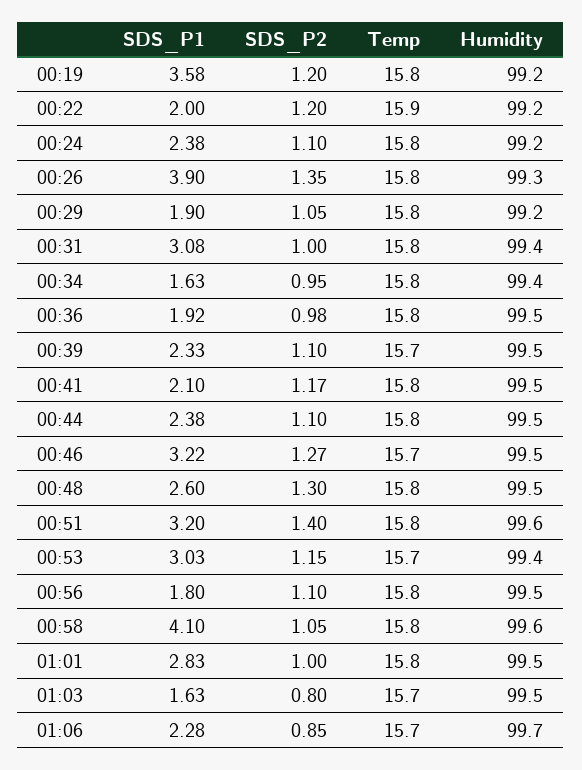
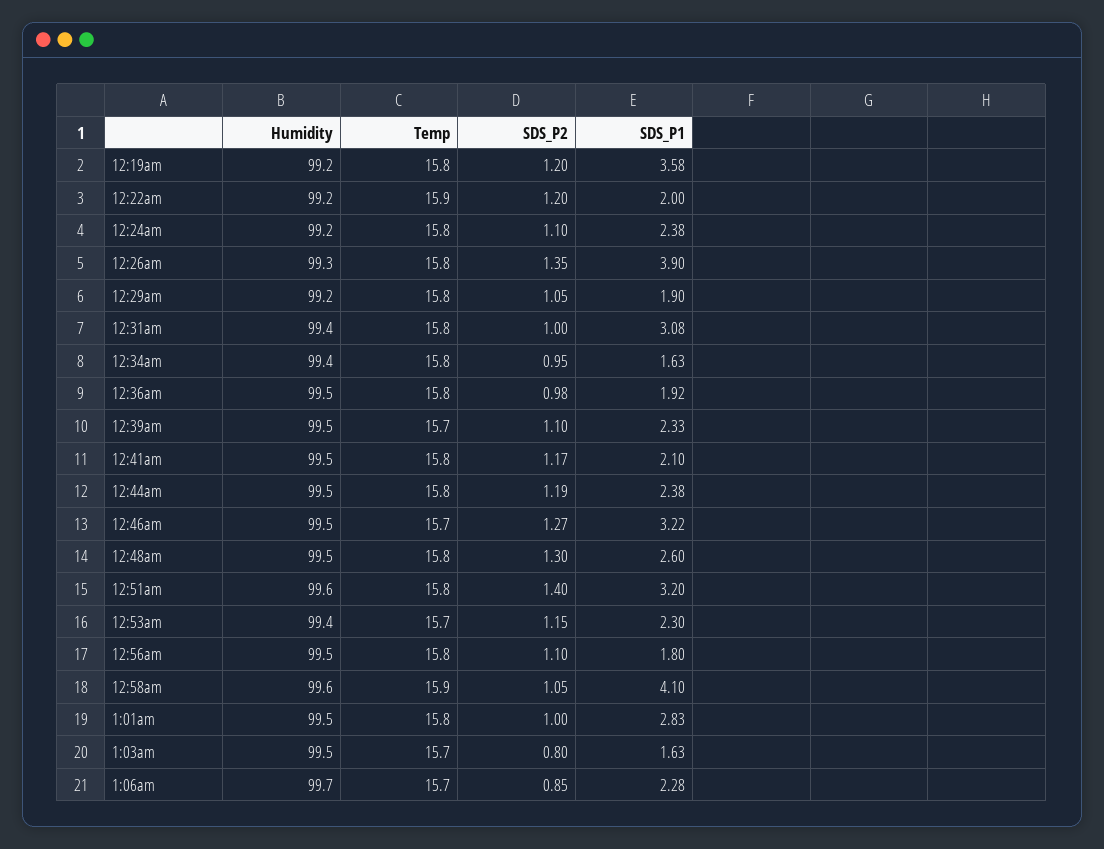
  {
    "SDS_P1": {
      "00:19": 3.58,
      "00:22": 2,
      "00:24": 2.38,
      "00:26": 3.9,
      "00:29": 1.9,
      "00:31": 3.08,
      "00:34": 1.63,
      "00:36": 1.92,
      "00:39": 2.33,
      "00:41": 2.1,
      "00:44": 2.38,
      "00:46": 3.22,
      "00:48": 2.6,
      "00:51": 3.2,
-     "00:53": 3.03,
+     "00:53": 2.3,
      "00:56": 1.8,
      "00:58": 4.1,
      "01:01": 2.83,
      "01:03": 1.63,
      "01:06": 2.28
    },
    "SDS_P2": {
      "00:19": 1.2,
      "00:22": 1.2,
      "00:24": 1.1,
      "00:26": 1.35,
      "00:29": 1.05,
      "00:31": 1,
      "00:34": 0.95,
      "00:36": 0.98,
      "00:39": 1.1,
      "00:41": 1.17,
-     "00:44": 1.1,
+     "00:44": 1.19,
      "00:46": 1.27,
      "00:48": 1.3,
      "00:51": 1.4,
      "00:53": 1.15,
      "00:56": 1.1,
      "00:58": 1.05,
      "01:01": 1,
      "01:03": 0.8,
      "01:06": 0.85
    },
    "Temp": {
      "00:19": 15.8,
      "00:22": 15.9,
      "00:24": 15.8,
      "00:26": 15.8,
      "00:29": 15.8,
      "00:31": 15.8,
      "00:34": 15.8,
      "00:36": 15.8,
      "00:39": 15.7,
      "00:41": 15.8,
      "00:44": 15.8,
      "00:46": 15.7,
      "00:48": 15.8,
      "00:51": 15.8,
      "00:53": 15.7,
      "00:56": 15.8,
-     "00:58": 15.8,
+     "00:58": 15.9,
      "01:01": 15.8,
      "01:03": 15.7,
      "01:06": 15.7
    },
    "Humidity": {
      "00:19": 99.2,
      "00:22": 99.2,
      "00:24": 99.2,
      "00:26": 99.3,
      "00:29": 99.2,
      "00:31": 99.4,
      "00:34": 99.4,
      "00:36": 99.5,
      "00:39": 99.5,
      "00:41": 99.5,
      "00:44": 99.5,
      "00:46": 99.5,
      "00:48": 99.5,
      "00:51": 99.6,
      "00:53": 99.4,
      "00:56": 99.5,
      "00:58": 99.6,
      "01:01": 99.5,
      "01:03": 99.5,
      "01:06": 99.7
    }
  }

